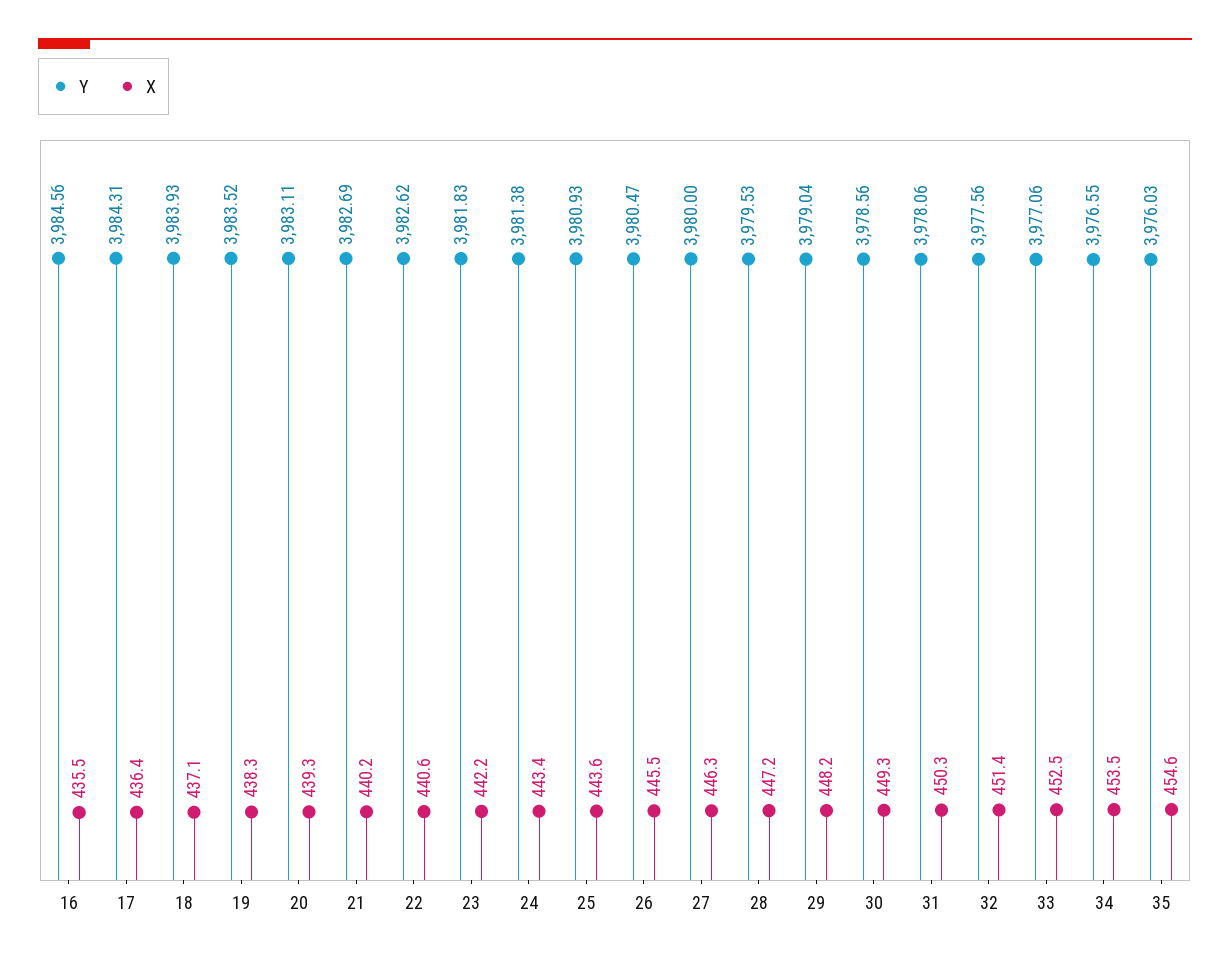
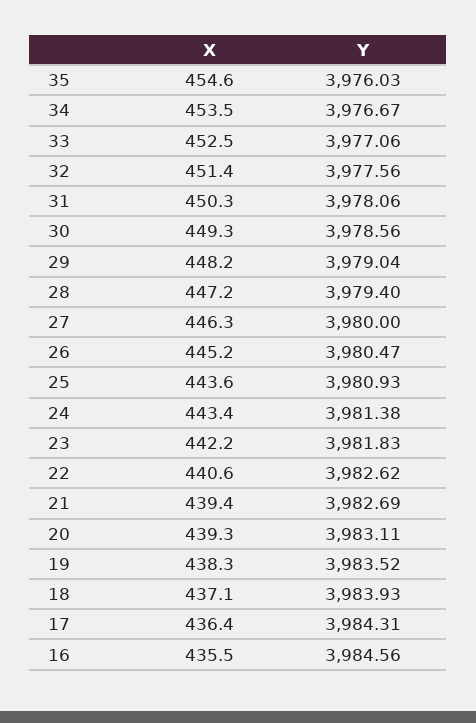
  {
    "Y": {
      "16": 3984.56,
      "17": 3984.31,
      "18": 3983.93,
      "19": 3983.52,
      "20": 3983.11,
      "21": 3982.69,
      "22": 3982.62,
      "23": 3981.83,
      "24": 3981.38,
      "25": 3980.93,
      "26": 3980.47,
      "27": 3980,
-     "28": 3979.53,
+     "28": 3979.4,
      "29": 3979.04,
      "30": 3978.56,
      "31": 3978.06,
      "32": 3977.56,
      "33": 3977.06,
-     "34": 3976.55,
+     "34": 3976.67,
      "35": 3976.03
    },
    "X": {
      "16": 435.5,
      "17": 436.4,
      "18": 437.1,
      "19": 438.3,
      "20": 439.3,
-     "21": 440.2,
+     "21": 439.4,
      "22": 440.6,
      "23": 442.2,
      "24": 443.4,
      "25": 443.6,
-     "26": 445.5,
+     "26": 445.2,
      "27": 446.3,
      "28": 447.2,
      "29": 448.2,
      "30": 449.3,
      "31": 450.3,
      "32": 451.4,
      "33": 452.5,
      "34": 453.5,
      "35": 454.6
    }
  }

